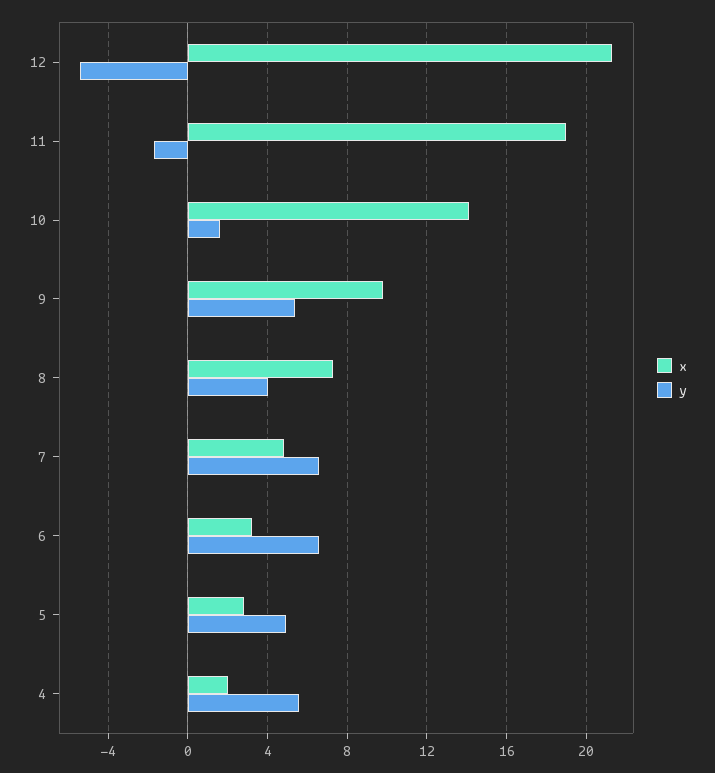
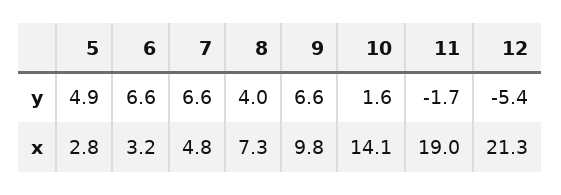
  {
    "x": {
      "12": 21.3,
      "11": 19,
      "10": 14.1,
      "9": 9.8,
      "8": 7.3,
      "7": 4.8,
      "6": 3.2,
-     "5": 2.8,
+     "5": 2.8
-     "4": 2
    },
    "y": {
      "12": -5.4,
      "11": -1.7,
      "10": 1.6,
-     "9": 5.5,
+     "9": 6.6,
      "8": 4,
      "7": 6.6,
      "6": 6.6,
-     "5": 4.9,
+     "5": 4.9
-     "4": 5.5
    }
  }

